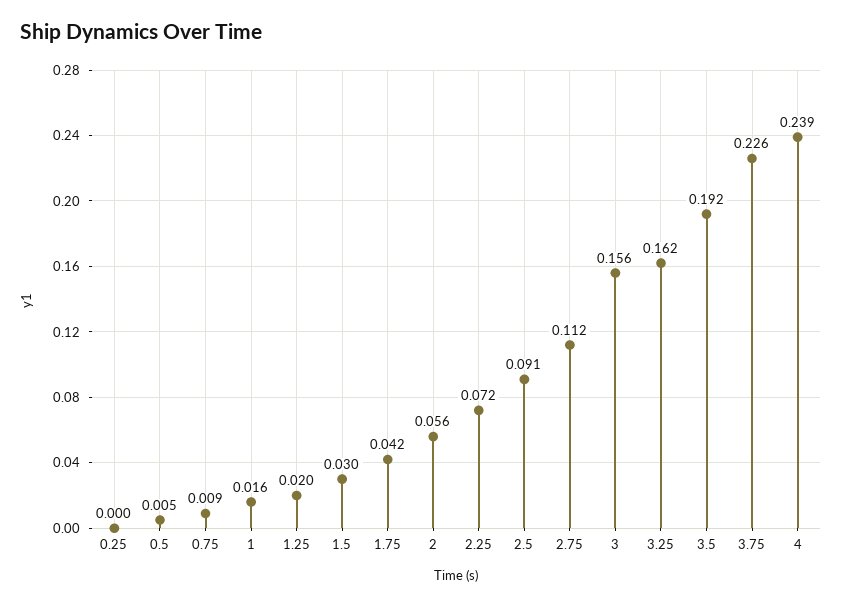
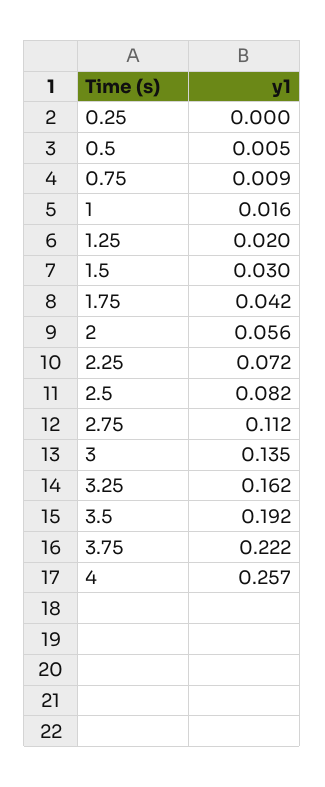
  {
    "0.25": 0,
    "0.5": 0.005,
    "0.75": 0.009,
    "1": 0.016,
    "1.25": 0.02,
    "1.5": 0.03,
    "1.75": 0.042,
    "2": 0.056,
    "2.25": 0.072,
-   "2.5": 0.091,
+   "2.5": 0.082,
    "2.75": 0.112,
-   "3": 0.156,
+   "3": 0.135,
    "3.25": 0.162,
    "3.5": 0.192,
-   "3.75": 0.226,
+   "3.75": 0.222,
-   "4": 0.239
+   "4": 0.257
  }

